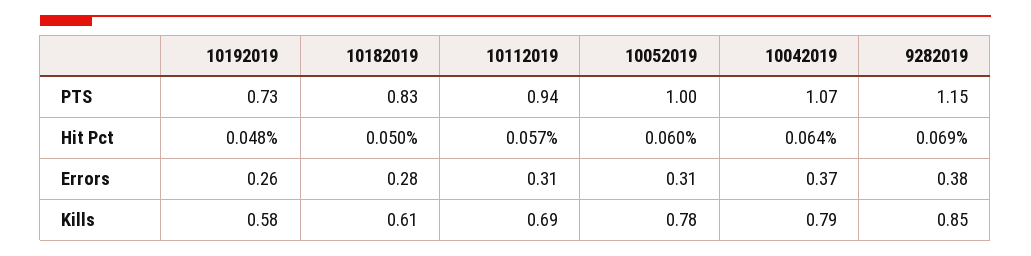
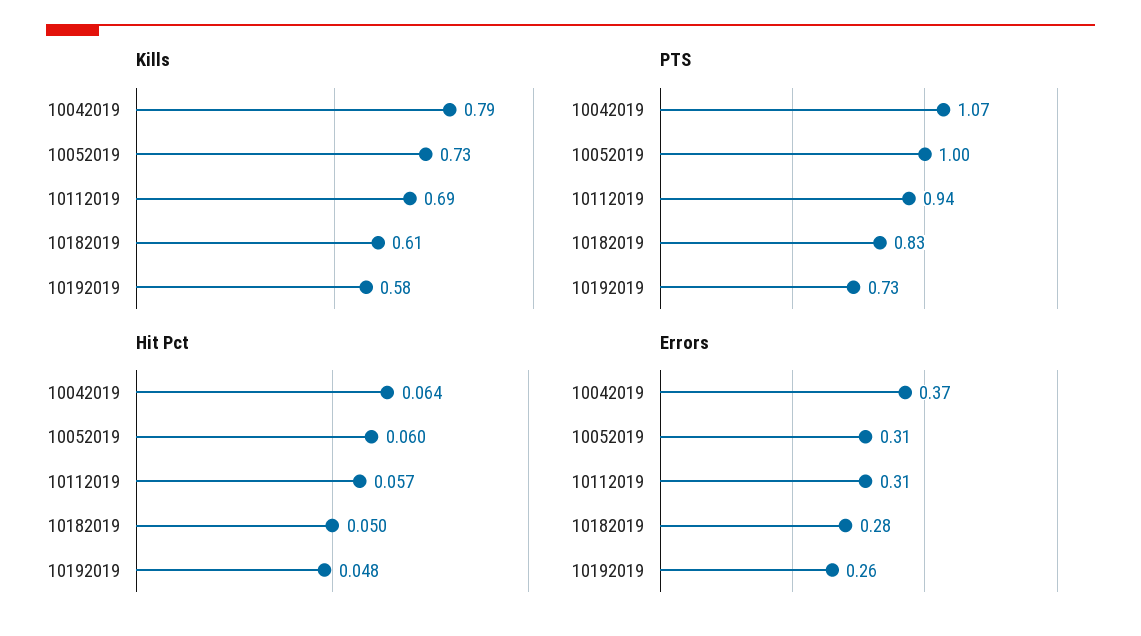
  {
    "PTS": {
      "10192019": 0.73,
      "10182019": 0.83,
      "10112019": 0.94,
      "10052019": 1,
-     "10042019": 1.07,
+     "10042019": 1.07
-     "9282019": 1.15
    },
    "Hit Pct": {
      "10192019": 0.048,
      "10182019": 0.05,
      "10112019": 0.057,
      "10052019": 0.06,
-     "10042019": 0.064,
+     "10042019": 0.064
-     "9282019": 0.069
    },
    "Errors": {
      "10192019": 0.26,
      "10182019": 0.28,
      "10112019": 0.31,
      "10052019": 0.31,
-     "10042019": 0.37,
+     "10042019": 0.37
-     "9282019": 0.38
    },
    "Kills": {
      "10192019": 0.58,
      "10182019": 0.61,
      "10112019": 0.69,
-     "10052019": 0.78,
+     "10052019": 0.73,
-     "10042019": 0.79,
+     "10042019": 0.79
-     "9282019": 0.85
    }
  }

